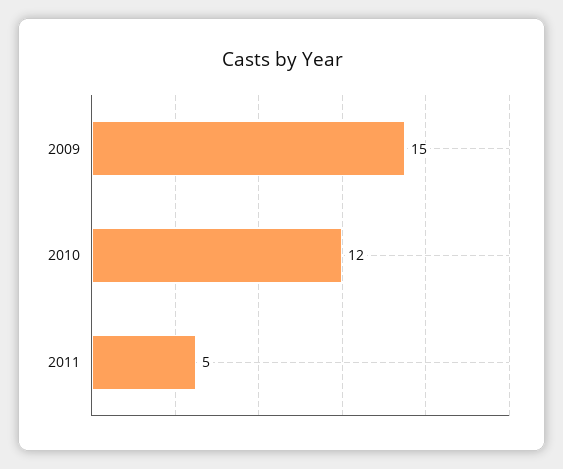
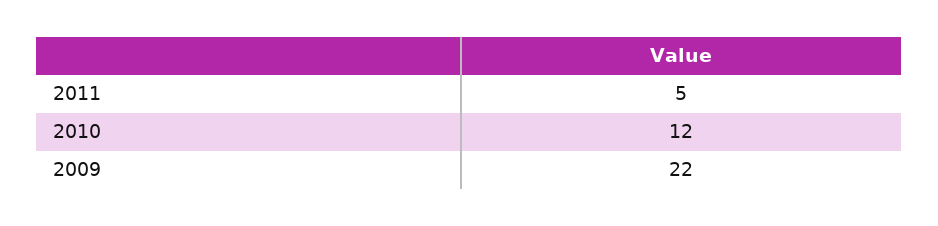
  {
-   "2009": 15,
+   "2009": 22,
    "2010": 12,
    "2011": 5
  }

